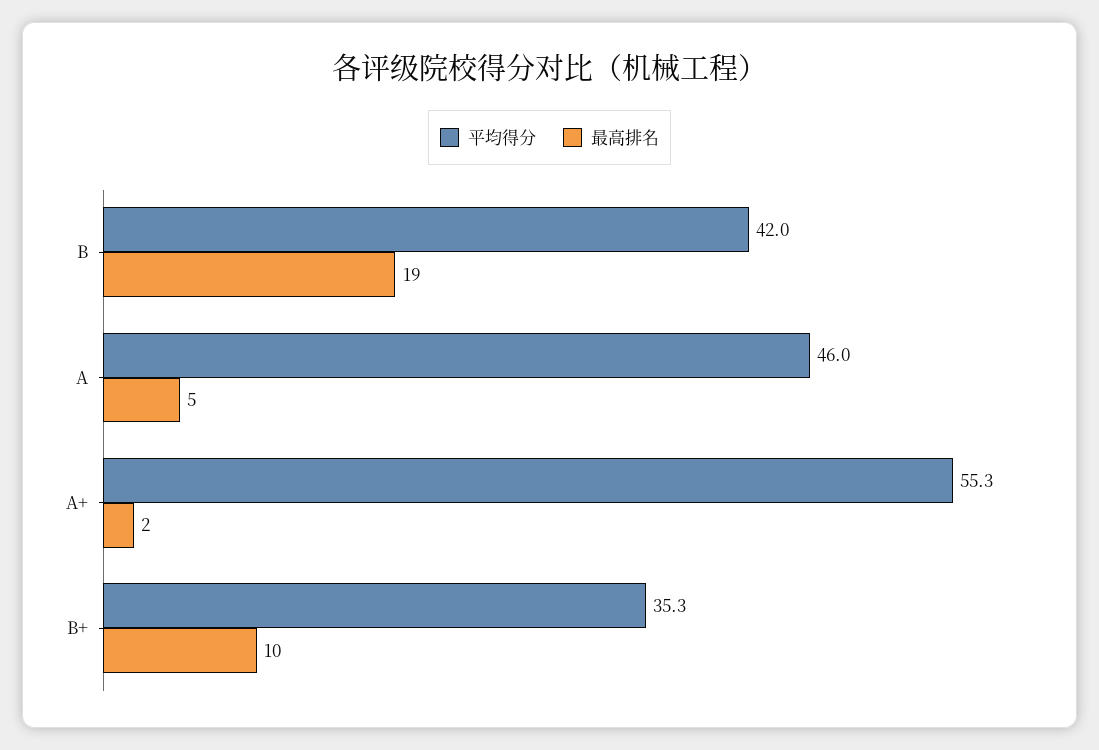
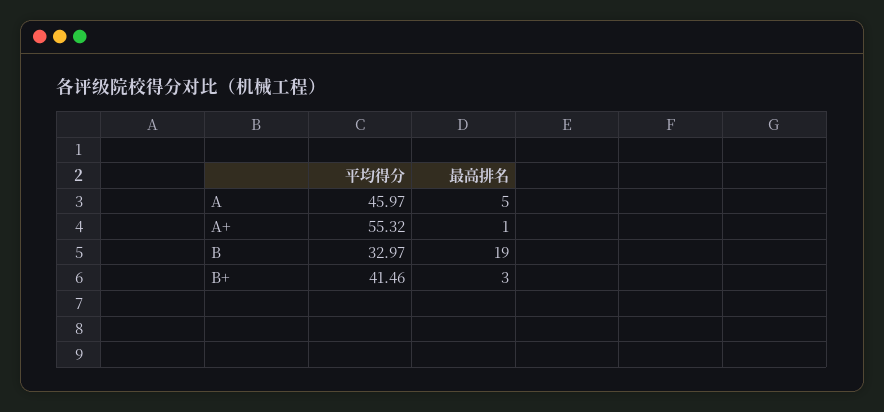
  {
    "平均得分": {
-     "B": 42,
+     "B": 32.97,
      "A": 45.97,
      "A+": 55.32,
-     "B+": 35.3
+     "B+": 41.46
    },
    "最高排名": {
      "B": 19,
      "A": 5,
-     "A+": 2,
+     "A+": 1,
-     "B+": 10
+     "B+": 3
    }
  }

